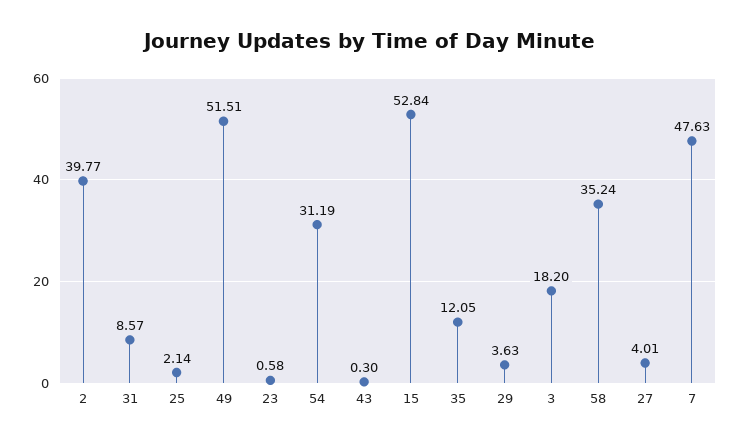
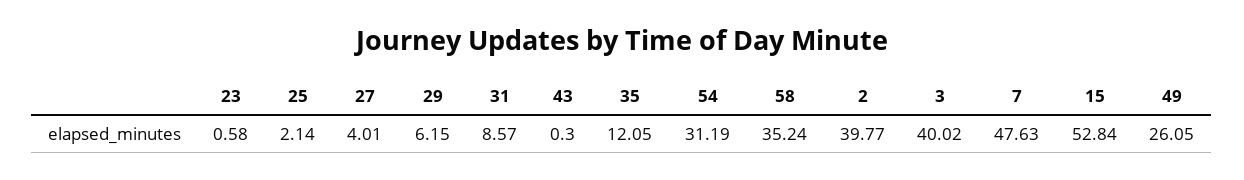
  {
    "2": 39.77,
    "31": 8.57,
    "25": 2.14,
-   "49": 51.51,
+   "49": 26.05,
    "23": 0.58,
    "54": 31.19,
    "43": 0.3,
    "15": 52.84,
    "35": 12.05,
-   "29": 3.63,
+   "29": 6.15,
-   "3": 18.2,
+   "3": 40.02,
    "58": 35.24,
    "27": 4.01,
    "7": 47.63
  }

